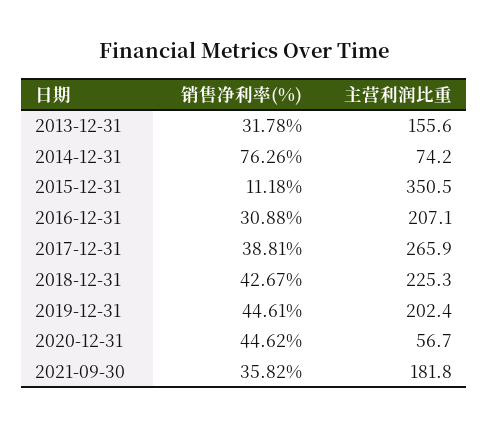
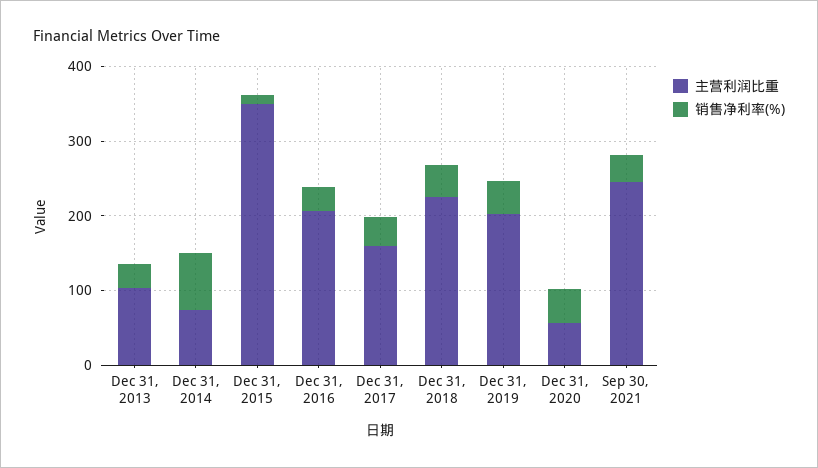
  {
    "销售净利率(%)": {
      "2013-12-31": 31.78,
      "2014-12-31": 76.26,
      "2015-12-31": 11.18,
      "2016-12-31": 30.88,
      "2017-12-31": 38.81,
      "2018-12-31": 42.67,
      "2019-12-31": 44.61,
      "2020-12-31": 44.62,
      "2021-09-30": 35.82
    },
    "主营利润比重": {
-     "2013-12-31": 155.6,
+     "2013-12-31": 100,
      "2014-12-31": 74.2,
      "2015-12-31": 350.5,
      "2016-12-31": 207.1,
-     "2017-12-31": 265.9,
+     "2017-12-31": 160,
      "2018-12-31": 225.3,
      "2019-12-31": 202.4,
      "2020-12-31": 56.7,
-     "2021-09-30": 181.8
+     "2021-09-30": 240
    }
  }

